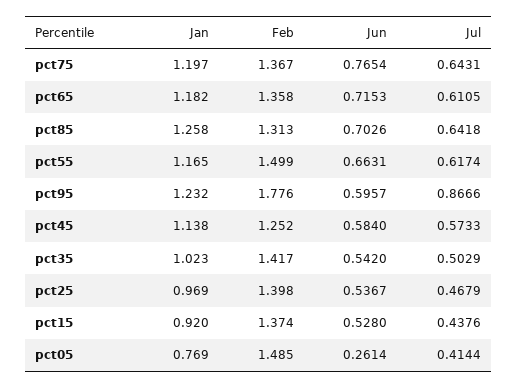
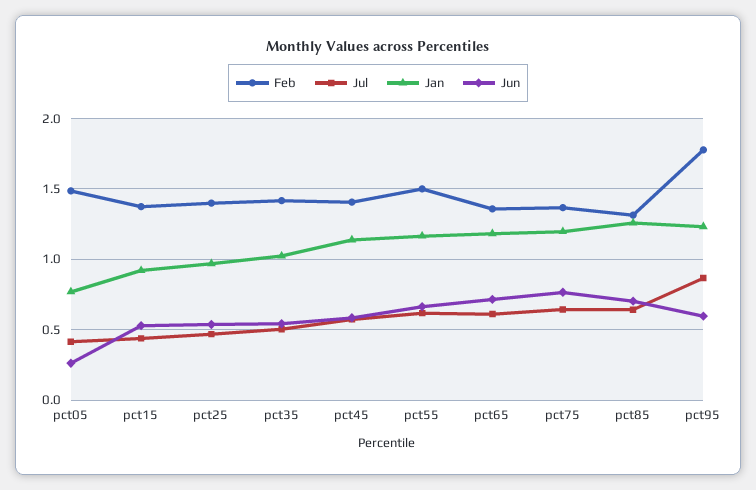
  {
    "Jan": {
      "pct75": 1.197,
      "pct65": 1.182,
      "pct85": 1.258,
      "pct55": 1.165,
      "pct95": 1.232,
      "pct45": 1.138,
      "pct35": 1.023,
      "pct25": 0.969,
      "pct15": 0.92,
      "pct05": 0.769
    },
    "Feb": {
      "pct75": 1.367,
      "pct65": 1.358,
      "pct85": 1.313,
      "pct55": 1.499,
      "pct95": 1.776,
-     "pct45": 1.252,
+     "pct45": 1.4,
      "pct35": 1.417,
      "pct25": 1.398,
      "pct15": 1.374,
      "pct05": 1.485
    },
    "Jun": {
      "pct75": 0.7654,
      "pct65": 0.7153,
      "pct85": 0.7026,
      "pct55": 0.6631,
      "pct95": 0.5957,
      "pct45": 0.584,
      "pct35": 0.542,
      "pct25": 0.5367,
      "pct15": 0.528,
      "pct05": 0.2614
    },
    "Jul": {
      "pct75": 0.6431,
      "pct65": 0.6105,
      "pct85": 0.6418,
      "pct55": 0.6174,
      "pct95": 0.8666,
      "pct45": 0.5733,
      "pct35": 0.5029,
      "pct25": 0.4679,
      "pct15": 0.4376,
      "pct05": 0.4144
    }
  }

